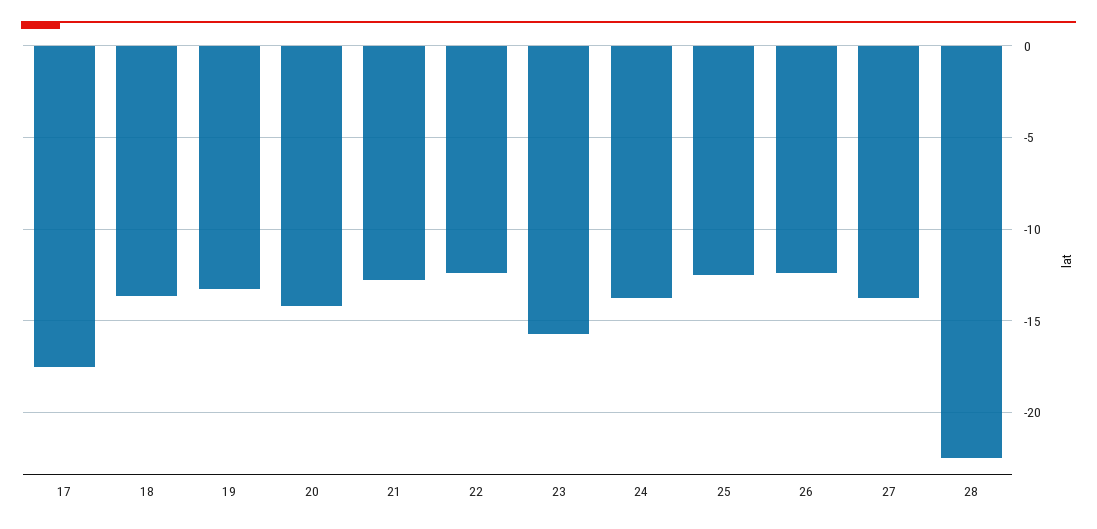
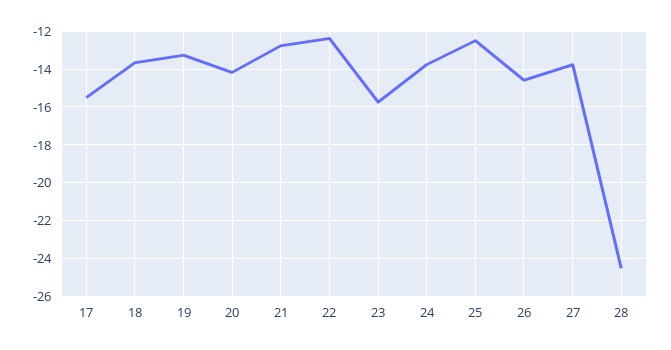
  {
-   "17": -17.5,
+   "17": -15.5,
    "18": -13.5,
    "19": -13.5,
    "20": -14,
    "21": -13,
    "22": -12.5,
    "23": -15.5,
    "24": -14,
    "25": -12.5,
-   "26": -12.5,
+   "26": -14.5,
    "27": -14,
-   "28": -22.5
+   "28": -24.5
  }

